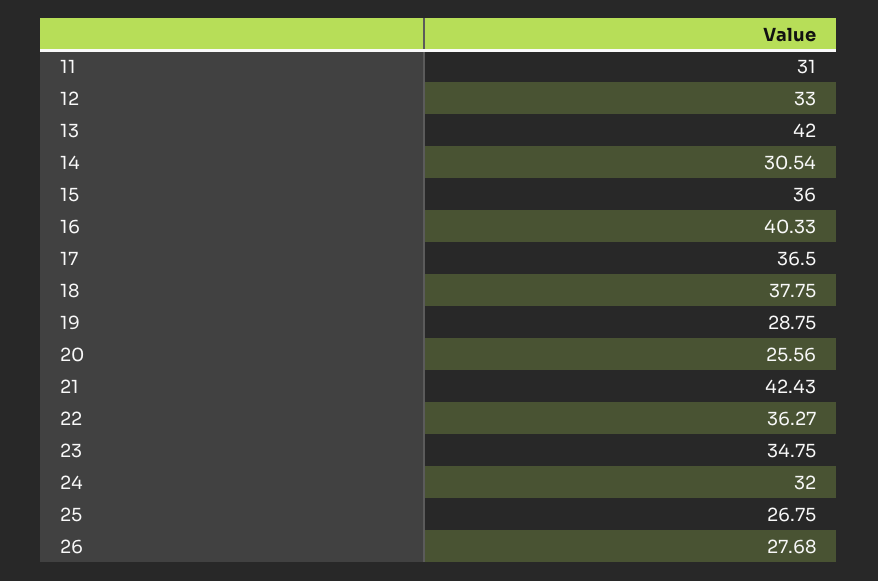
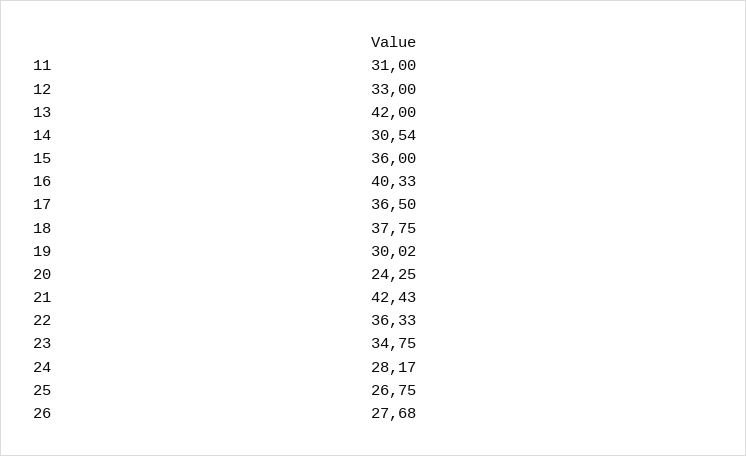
  {
    "11": 31,
    "12": 33,
    "13": 42,
    "14": 30.54,
    "15": 36,
    "16": 40.33,
    "17": 36.5,
    "18": 37.75,
-   "19": 28.75,
+   "19": 30.02,
-   "20": 25.56,
+   "20": 24.25,
    "21": 42.43,
-   "22": 36.27,
+   "22": 36.33,
    "23": 34.75,
-   "24": 32,
+   "24": 28.17,
    "25": 26.75,
    "26": 27.68
  }

